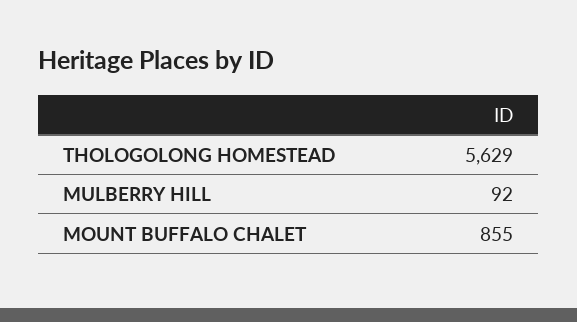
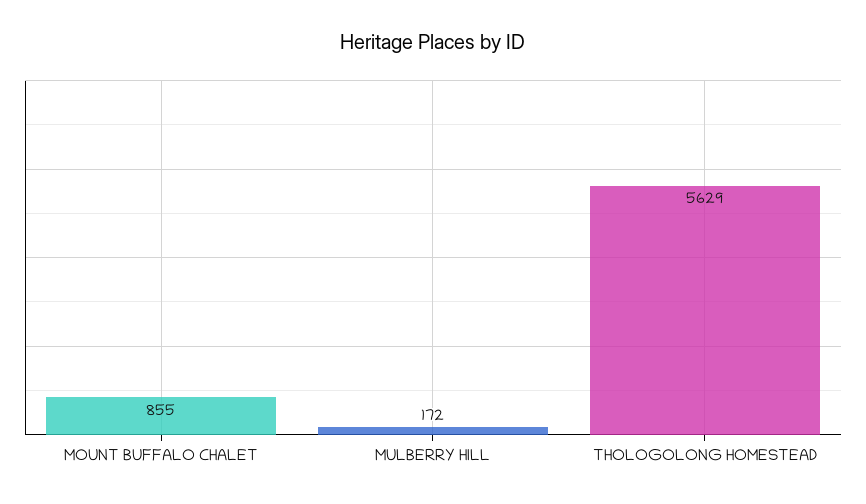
  {
    "THOLOGOLONG HOMESTEAD": 5629,
-   "MULBERRY HILL": 92,
+   "MULBERRY HILL": 172,
    "MOUNT BUFFALO CHALET": 855
  }

